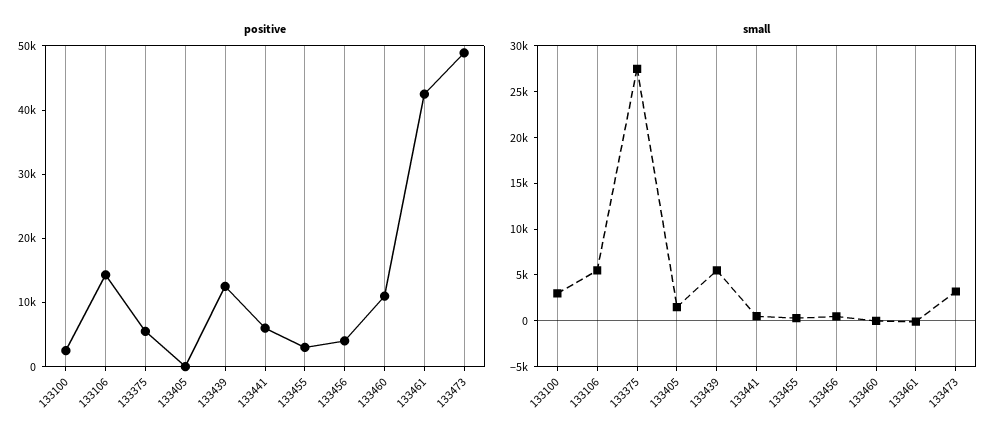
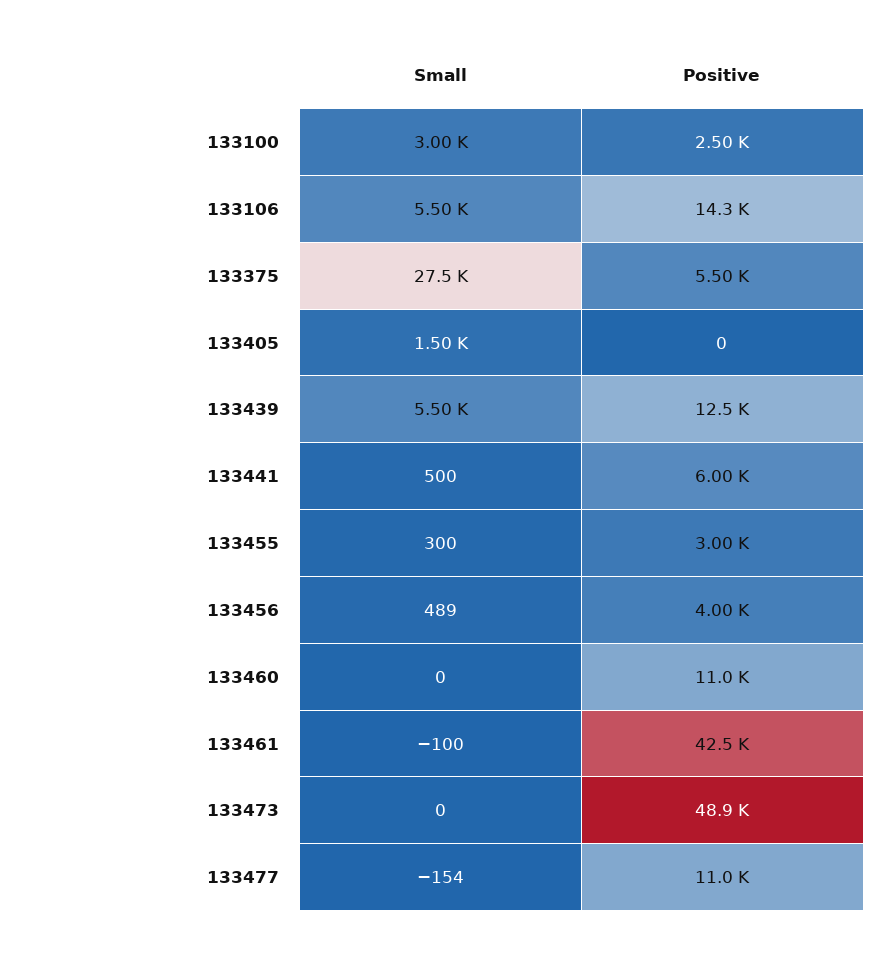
  {
    "positive": {
      "133100": 2500,
      "133106": 14300,
      "133375": 5500,
      "133405": 0,
      "133439": 12500,
      "133441": 6000,
      "133455": 3000,
      "133456": 4000,
      "133460": 11000,
      "133461": 42500,
-     "133473": 48900
+     "133473": 48900,
+     "133477": 11000
    },
    "small": {
      "133100": 3000,
      "133106": 5500,
      "133375": 27500,
      "133405": 1500,
      "133439": 5500,
      "133441": 500,
      "133455": 300,
      "133456": 489,
      "133460": 0,
      "133461": -100,
-     "133473": 3000
+     "133473": 0,
+     "133477": -154
    }
  }

